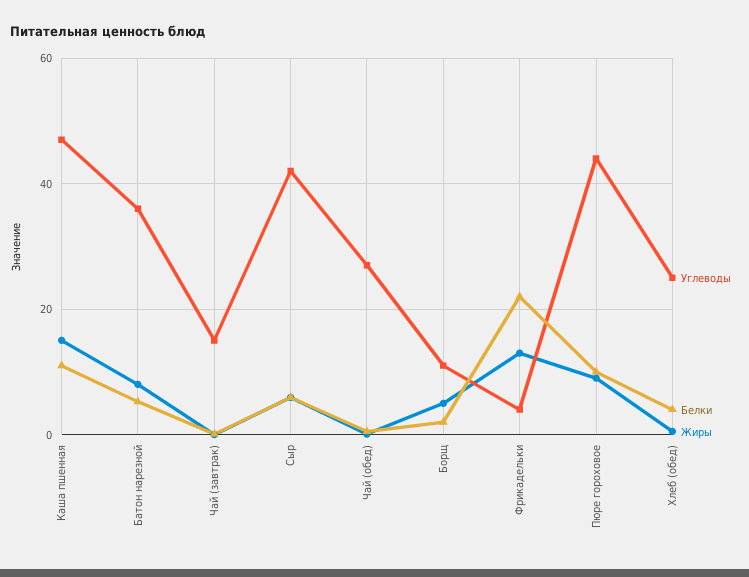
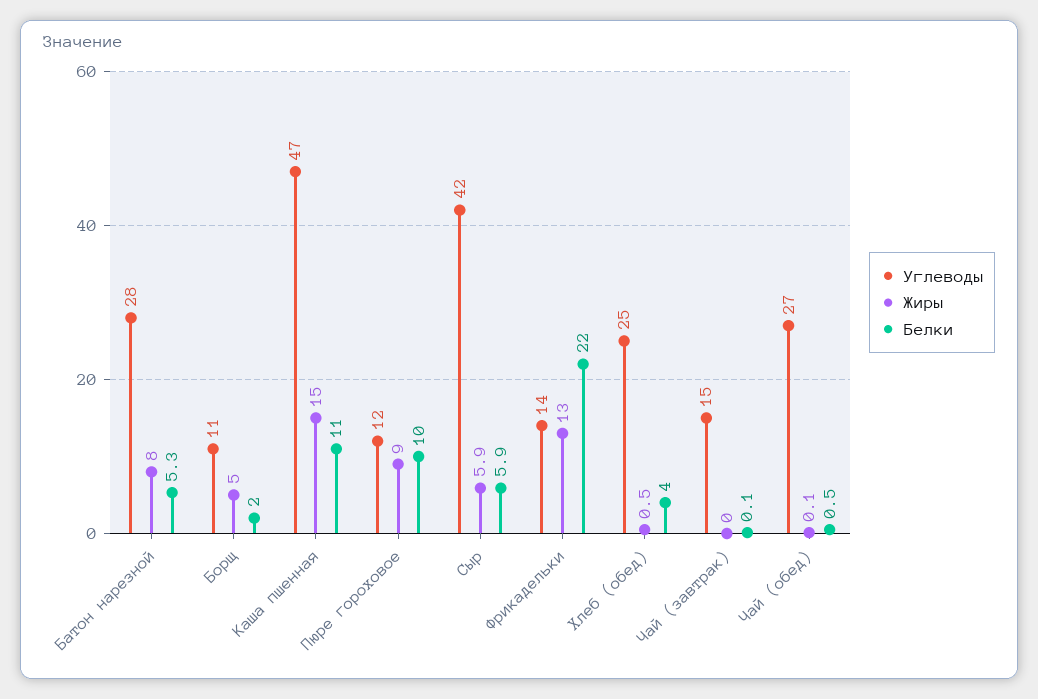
  {
    "Углеводы": {
      "Каша пшенная": 47,
-     "Батон нарезной": 36,
+     "Батон нарезной": 28,
      "Чай (завтрак)": 15,
      "Сыр": 42,
      "Чай (обед)": 27,
      "Борщ": 11,
-     "Фрикадельки": 4,
+     "Фрикадельки": 14,
-     "Пюре гороховое": 44,
+     "Пюре гороховое": 12,
      "Хлеб (обед)": 25
    },
    "Белки": {
      "Каша пшенная": 11,
      "Батон нарезной": 5.3,
      "Чай (завтрак)": 0.1,
      "Сыр": 5.9,
      "Чай (обед)": 0.5,
      "Борщ": 2,
      "Фрикадельки": 22,
      "Пюре гороховое": 10,
      "Хлеб (обед)": 4
    },
    "Жиры": {
      "Каша пшенная": 15,
      "Батон нарезной": 8,
      "Чай (завтрак)": 0,
      "Сыр": 5.9,
      "Чай (обед)": 0.1,
      "Борщ": 5,
      "Фрикадельки": 13,
      "Пюре гороховое": 9,
      "Хлеб (обед)": 0.5
    }
  }

